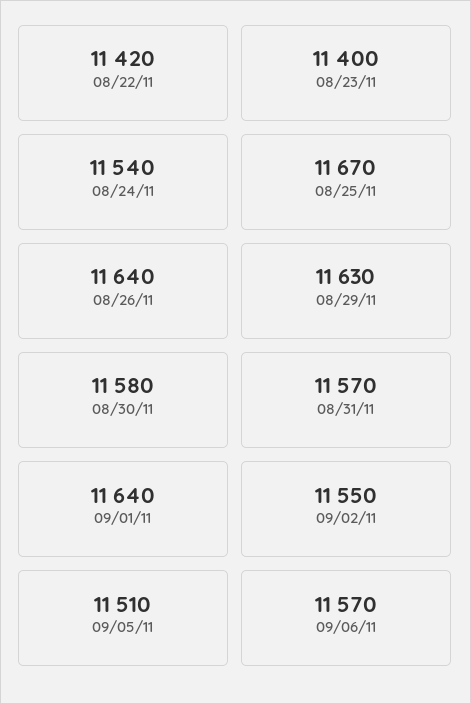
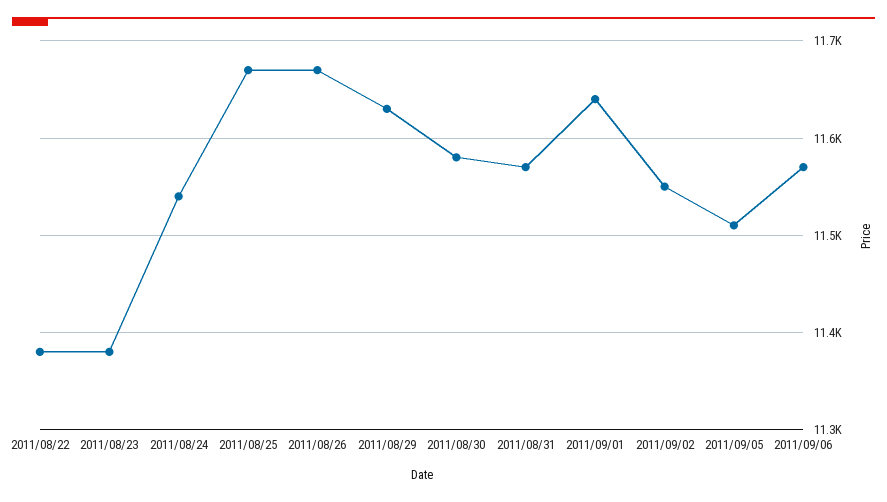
  {
-   "08/22/11": 11420,
+   "08/22/11": 11380,
-   "08/23/11": 11400,
+   "08/23/11": 11380,
    "08/24/11": 11540,
    "08/25/11": 11670,
-   "08/26/11": 11640,
+   "08/26/11": 11670,
    "08/29/11": 11630,
    "08/30/11": 11580,
    "08/31/11": 11570,
    "09/01/11": 11640,
    "09/02/11": 11550,
    "09/05/11": 11510,
    "09/06/11": 11570
  }

